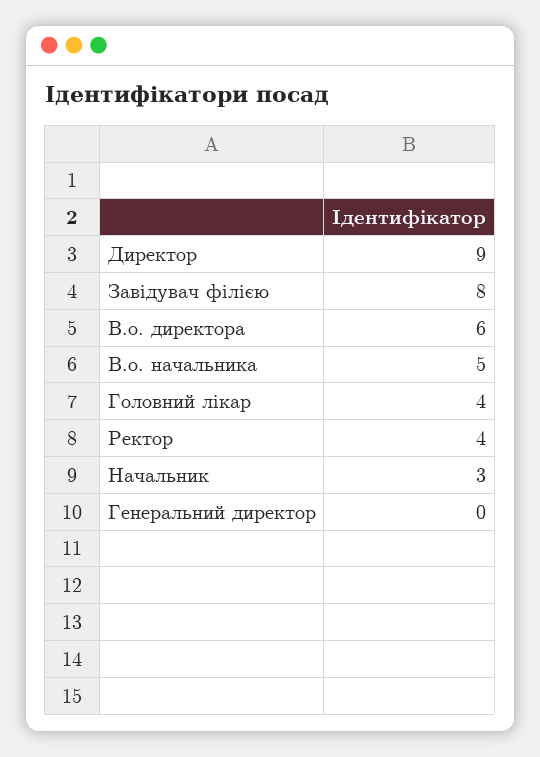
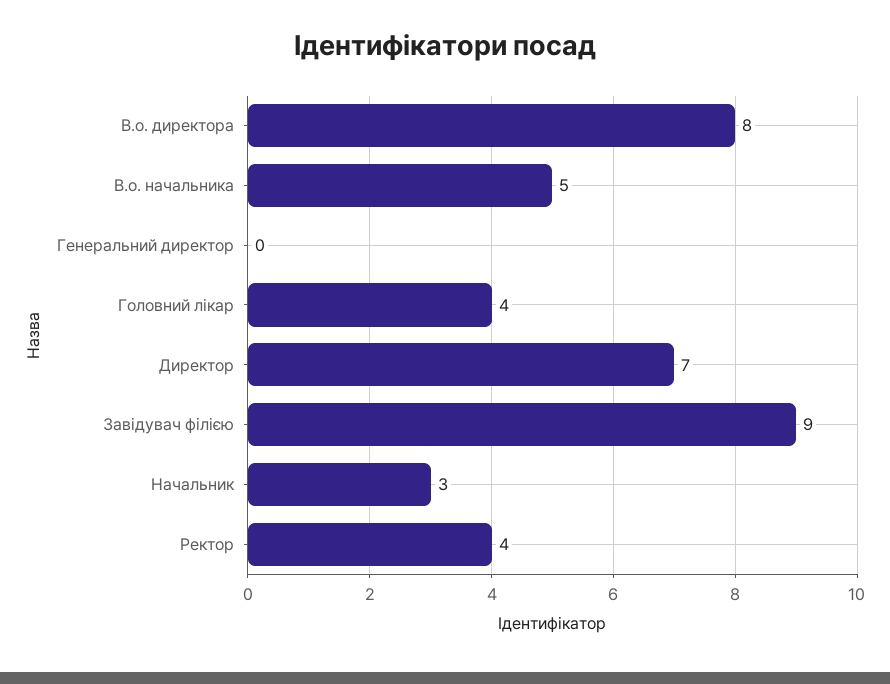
  {
-   "Директор": 9,
+   "Директор": 7,
-   "Завідувач філією": 8,
+   "Завідувач філією": 9,
-   "В.о. директора": 6,
+   "В.о. директора": 8,
    "В.о. начальника": 5,
    "Головний лікар": 4,
    "Ректор": 4,
    "Начальник": 3,
    "Генеральний директор": 0
  }

